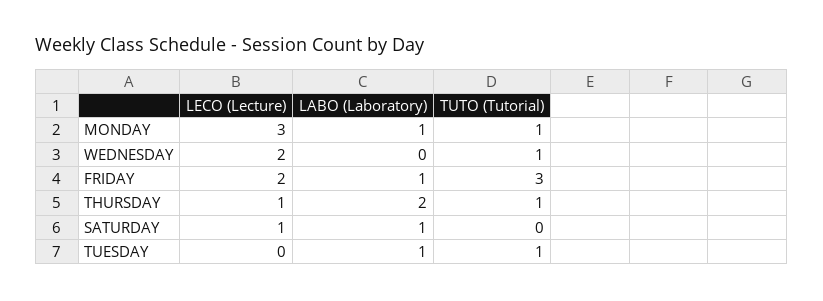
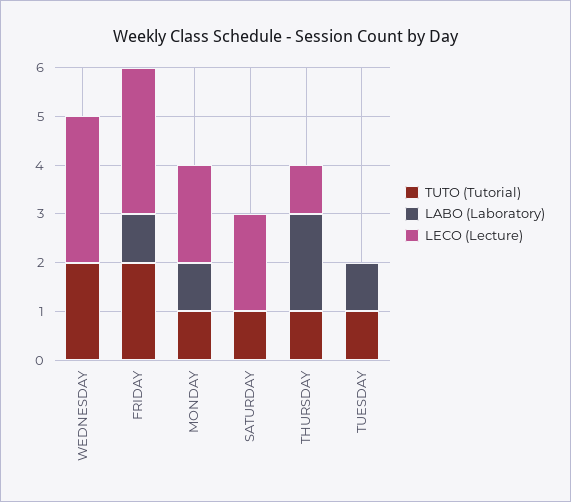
  {
    "LECO (Lecture)": {
-     "MONDAY": 3,
+     "MONDAY": 2,
-     "WEDNESDAY": 2,
+     "WEDNESDAY": 3,
-     "FRIDAY": 2,
+     "FRIDAY": 3,
      "THURSDAY": 1,
-     "SATURDAY": 1,
+     "SATURDAY": 2,
      "TUESDAY": 0
    },
    "LABO (Laboratory)": {
      "MONDAY": 1,
      "WEDNESDAY": 0,
      "FRIDAY": 1,
      "THURSDAY": 2,
-     "SATURDAY": 1,
+     "SATURDAY": 0,
      "TUESDAY": 1
    },
    "TUTO (Tutorial)": {
      "MONDAY": 1,
-     "WEDNESDAY": 1,
+     "WEDNESDAY": 2,
-     "FRIDAY": 3,
+     "FRIDAY": 2,
      "THURSDAY": 1,
-     "SATURDAY": 0,
+     "SATURDAY": 1,
      "TUESDAY": 1
    }
  }

